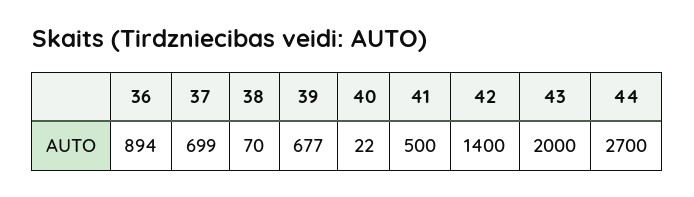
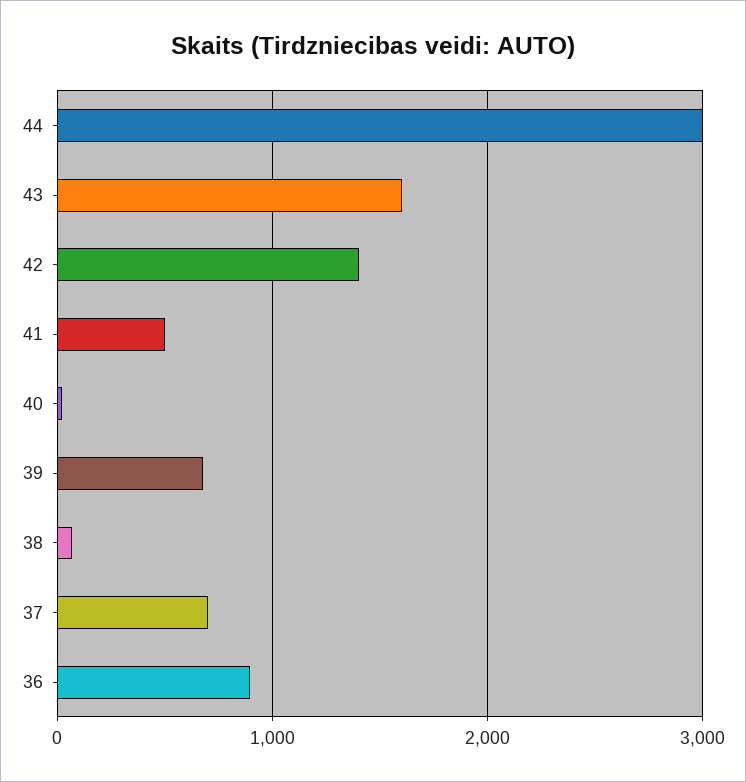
  {
    "36": 894,
    "37": 699,
    "38": 70,
    "39": 677,
    "40": 22,
    "41": 500,
    "42": 1400,
-   "43": 2000,
+   "43": 1600,
-   "44": 2700
+   "44": 3000
  }

